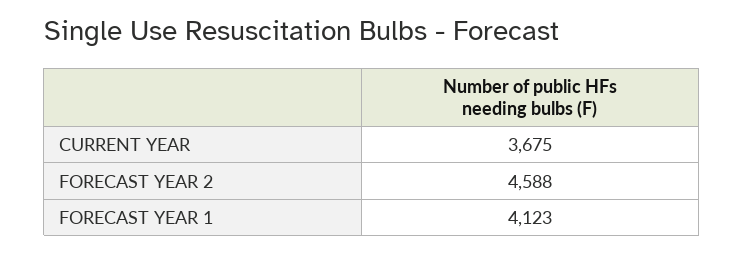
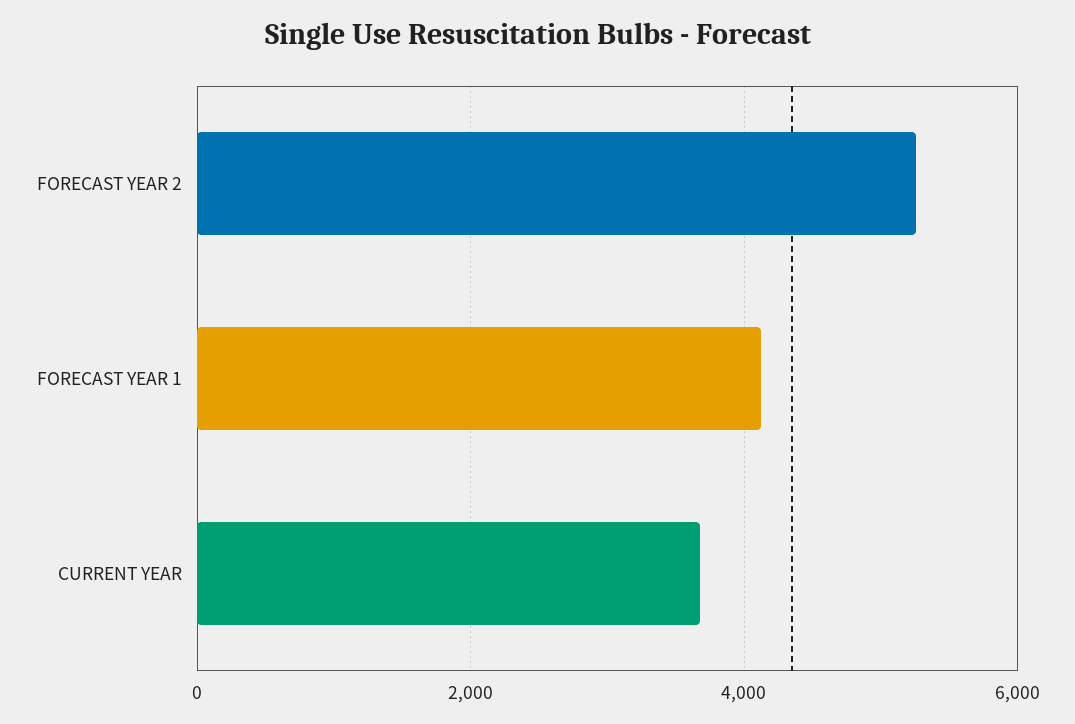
  {
    "CURRENT YEAR": 3675,
-   "FORECAST YEAR 2": 4588,
+   "FORECAST YEAR 2": 5200,
    "FORECAST YEAR 1": 4123
  }

